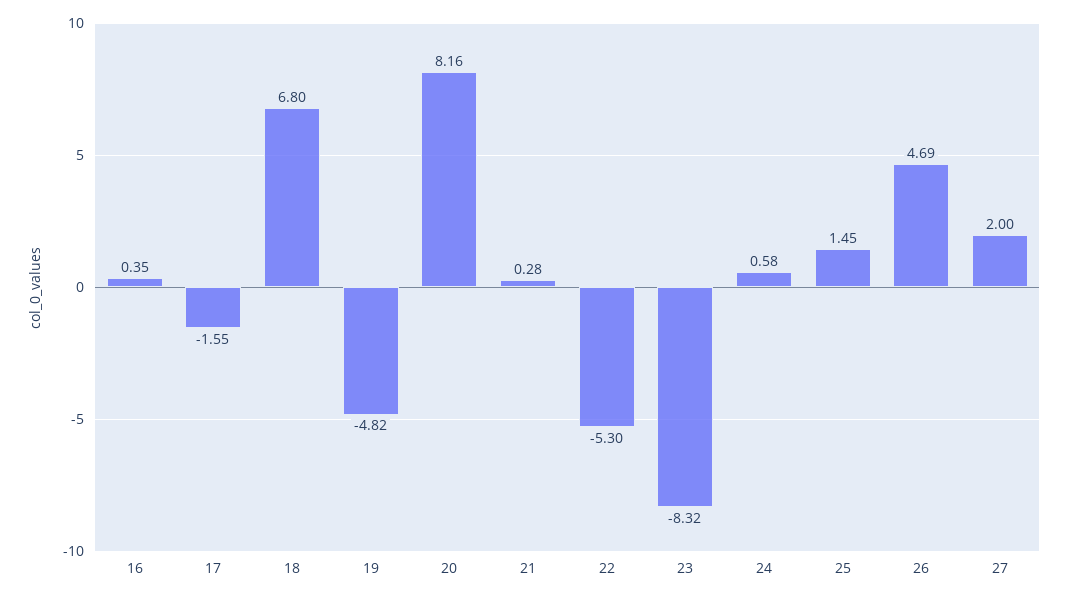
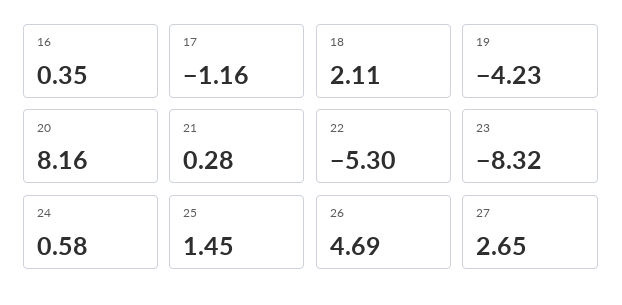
  {
    "16": 0.35,
-   "17": -1.55,
+   "17": -1.16,
-   "18": 6.8,
+   "18": 2.11,
-   "19": -4.82,
+   "19": -4.23,
    "20": 8.16,
    "21": 0.28,
    "22": -5.3,
    "23": -8.32,
    "24": 0.58,
    "25": 1.45,
    "26": 4.69,
-   "27": 2
+   "27": 2.65
  }

